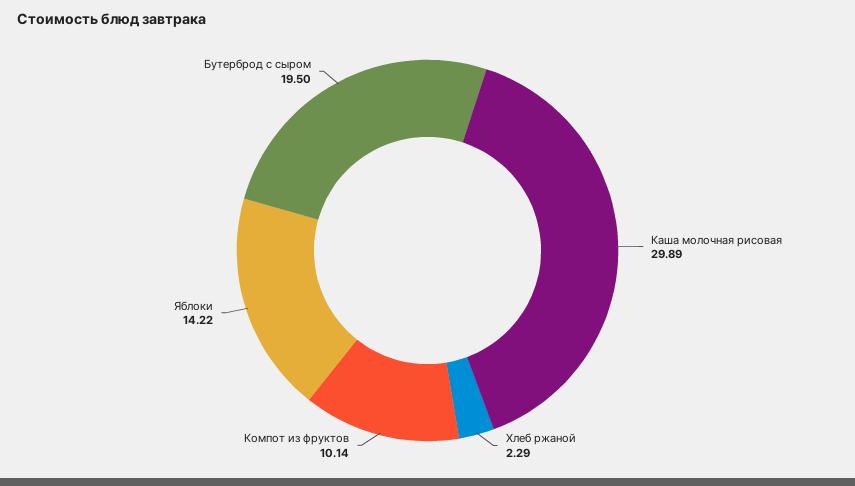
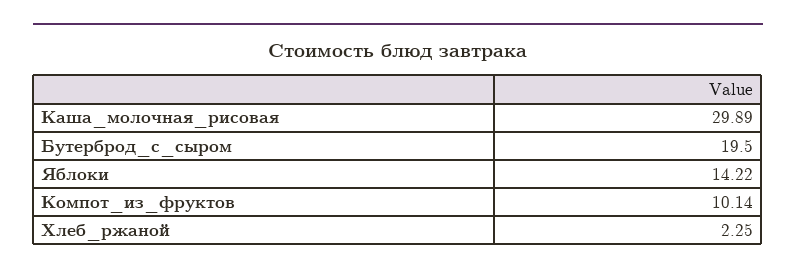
  {
    "Каша молочная рисовая": 29.89,
-   "Хлеб ржаной": 2.29,
+   "Хлеб ржаной": 2.25,
    "Компот из фруктов": 10.14,
    "Яблоки": 14.22,
    "Бутерброд с сыром": 19.5
  }

